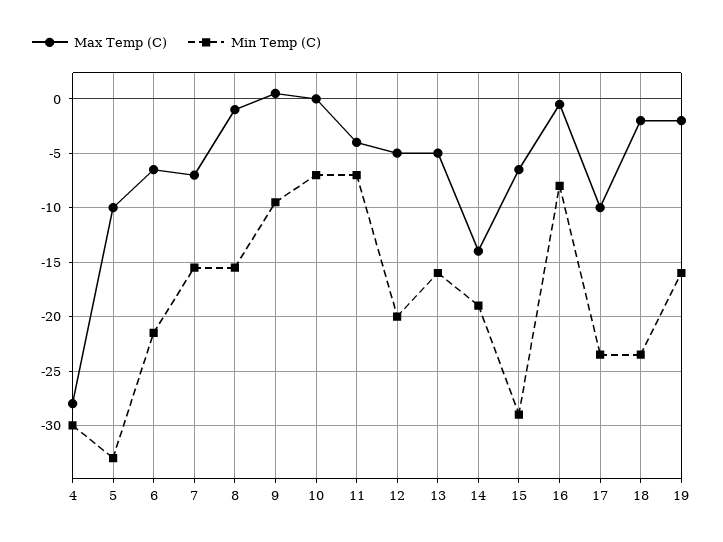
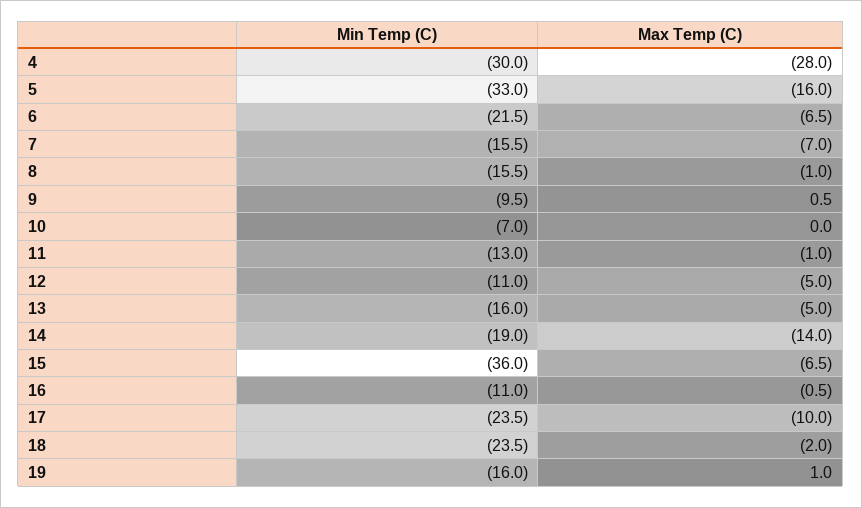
  {
    "Max Temp (C)": {
      "4": -28,
-     "5": -10,
+     "5": -16,
      "6": -6.5,
      "7": -7,
      "8": -1,
      "9": 0.5,
      "10": 0,
-     "11": -4,
+     "11": -1,
      "12": -5,
      "13": -5,
      "14": -14,
      "15": -6.5,
      "16": -0.5,
      "17": -10,
      "18": -2,
-     "19": -2
+     "19": 1
    },
    "Min Temp (C)": {
      "4": -30,
      "5": -33,
      "6": -21.5,
      "7": -15.5,
      "8": -15.5,
      "9": -9.5,
      "10": -7,
-     "11": -7,
+     "11": -13,
-     "12": -20,
+     "12": -11,
      "13": -16,
      "14": -19,
-     "15": -29,
+     "15": -36,
-     "16": -8,
+     "16": -11,
      "17": -23.5,
      "18": -23.5,
      "19": -16
    }
  }

